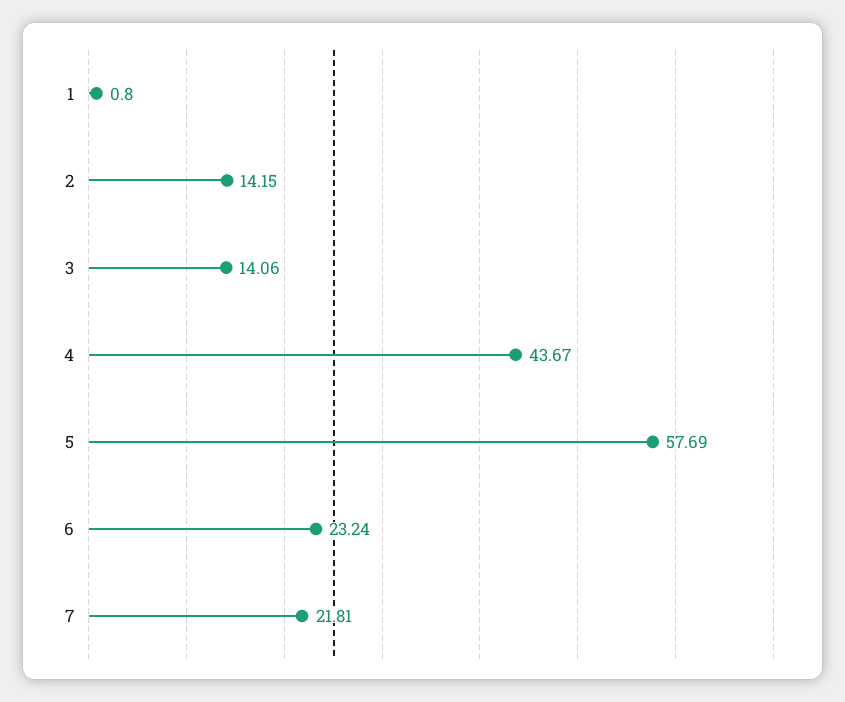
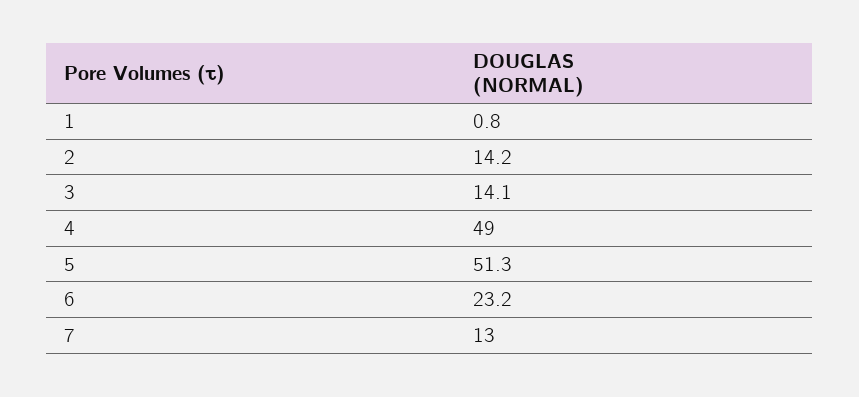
  {
    "1": 0.8,
    "2": 14.15,
    "3": 14.06,
-   "4": 43.67,
+   "4": 49,
-   "5": 57.69,
+   "5": 51.3,
    "6": 23.24,
-   "7": 21.81
+   "7": 13
  }

